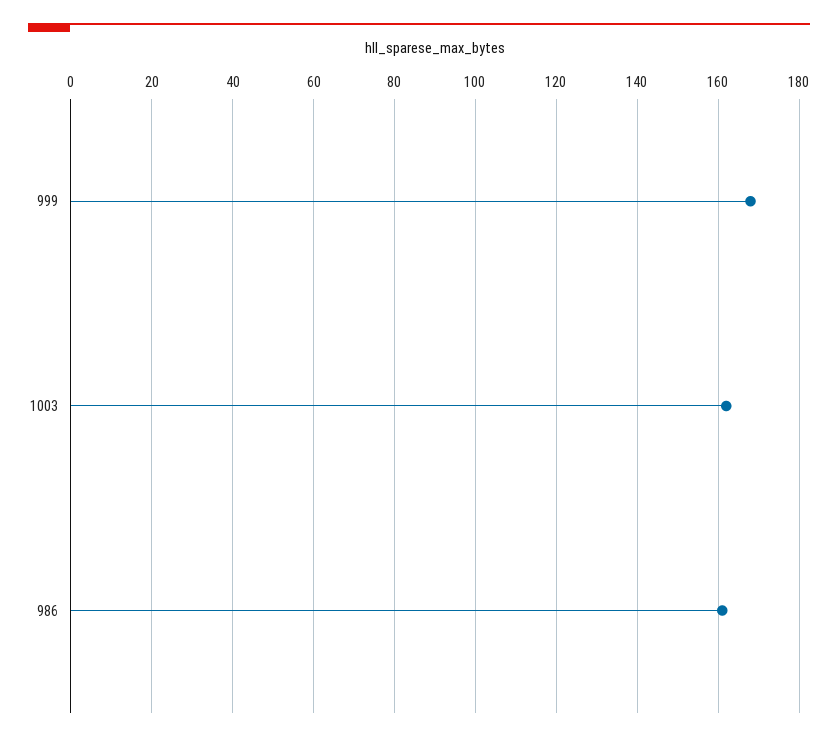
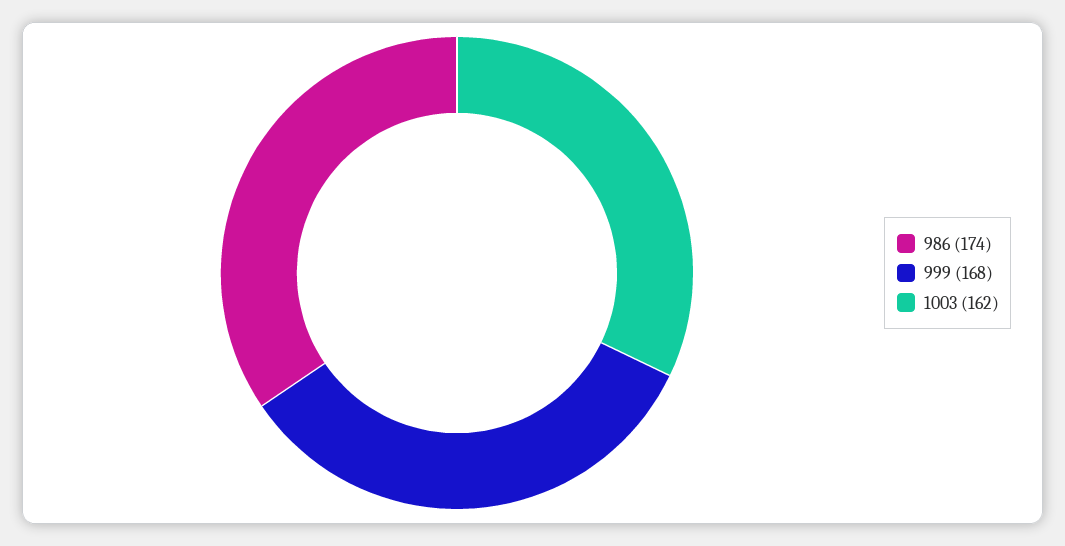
  {
    "999": 168,
    "1003": 162,
-   "986": 160
+   "986": 174
  }

